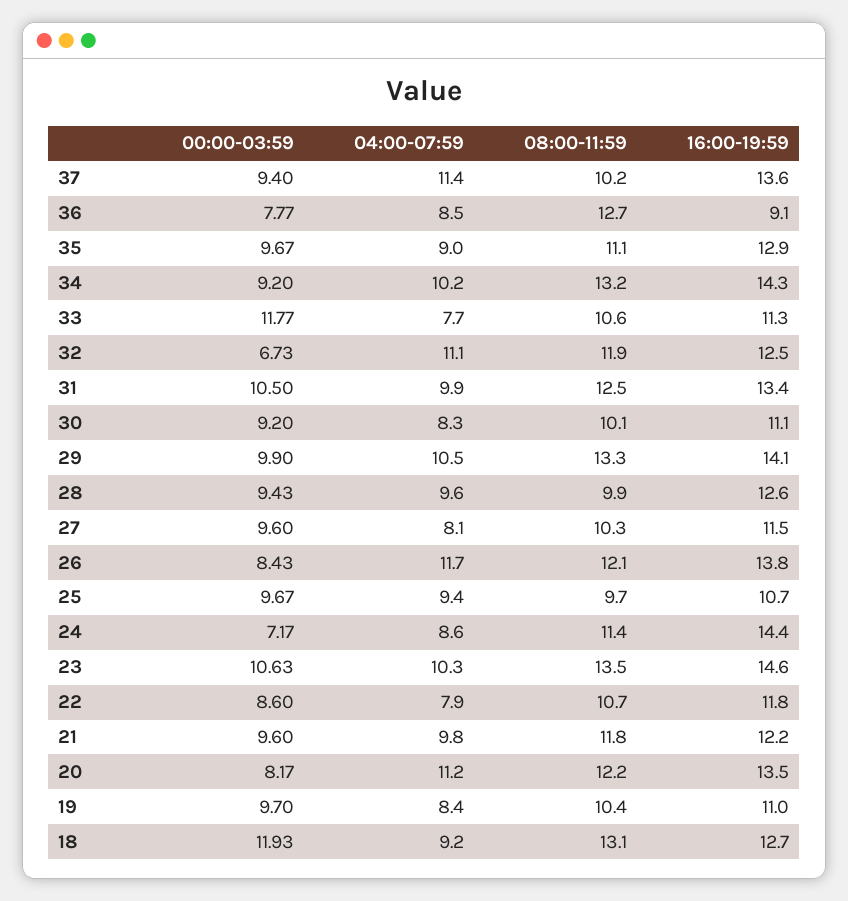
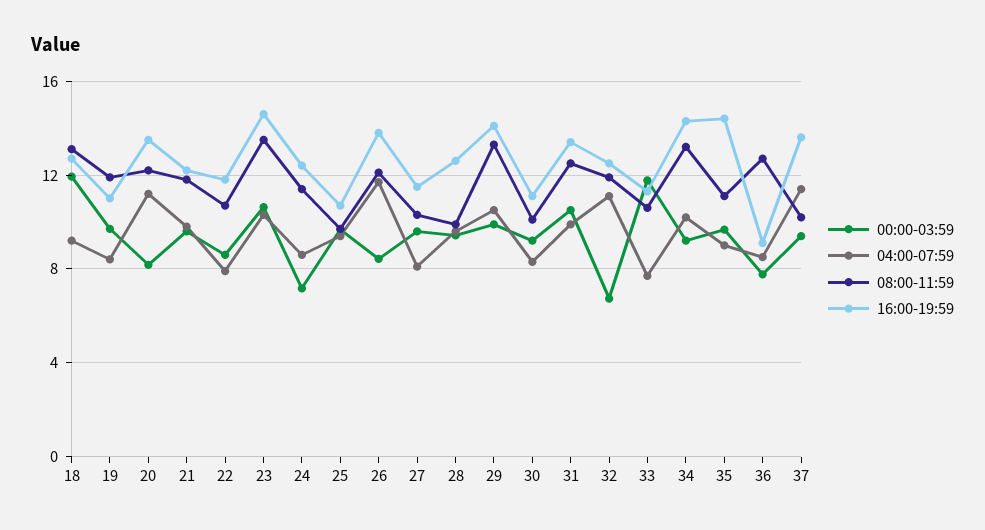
  {
    "00:00-03:59": {
      "37": 9.4,
      "36": 7.77,
      "35": 9.67,
      "34": 9.2,
      "33": 11.77,
      "32": 6.73,
      "31": 10.5,
      "30": 9.2,
      "29": 9.9,
      "28": 9.43,
      "27": 9.6,
      "26": 8.43,
      "25": 9.67,
      "24": 7.17,
      "23": 10.63,
      "22": 8.6,
      "21": 9.6,
      "20": 8.17,
      "19": 9.7,
      "18": 11.93
    },
    "04:00-07:59": {
      "37": 11.4,
      "36": 8.5,
      "35": 9,
      "34": 10.2,
      "33": 7.7,
      "32": 11.1,
      "31": 9.9,
      "30": 8.3,
      "29": 10.5,
      "28": 9.6,
      "27": 8.1,
      "26": 11.7,
      "25": 9.4,
      "24": 8.6,
      "23": 10.3,
      "22": 7.9,
      "21": 9.8,
      "20": 11.2,
      "19": 8.4,
      "18": 9.2
    },
    "08:00-11:59": {
      "37": 10.2,
      "36": 12.7,
      "35": 11.1,
      "34": 13.2,
      "33": 10.6,
      "32": 11.9,
      "31": 12.5,
      "30": 10.1,
      "29": 13.3,
      "28": 9.9,
      "27": 10.3,
      "26": 12.1,
      "25": 9.7,
      "24": 11.4,
      "23": 13.5,
      "22": 10.7,
      "21": 11.8,
      "20": 12.2,
-     "19": 10.4,
+     "19": 12,
      "18": 13.1
    },
    "16:00-19:59": {
      "37": 13.6,
      "36": 9.1,
-     "35": 12.9,
+     "35": 14.5,
      "34": 14.3,
      "33": 11.3,
      "32": 12.5,
      "31": 13.4,
      "30": 11.1,
      "29": 14.1,
      "28": 12.6,
      "27": 11.5,
      "26": 13.8,
      "25": 10.7,
-     "24": 14.4,
+     "24": 12.5,
      "23": 14.6,
      "22": 11.8,
      "21": 12.2,
      "20": 13.5,
      "19": 11,
      "18": 12.7
    }
  }

